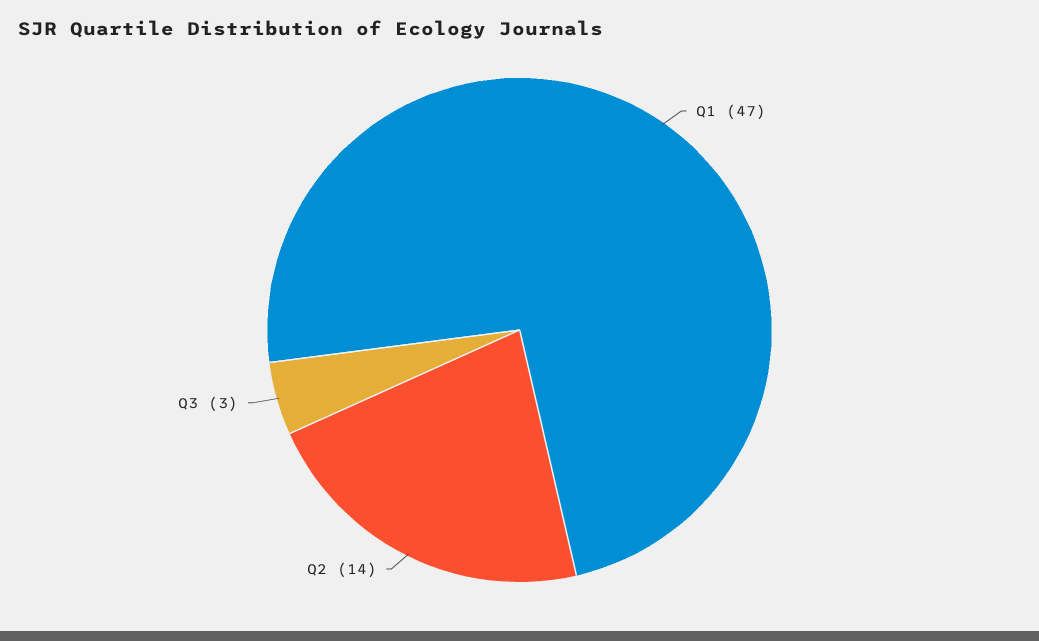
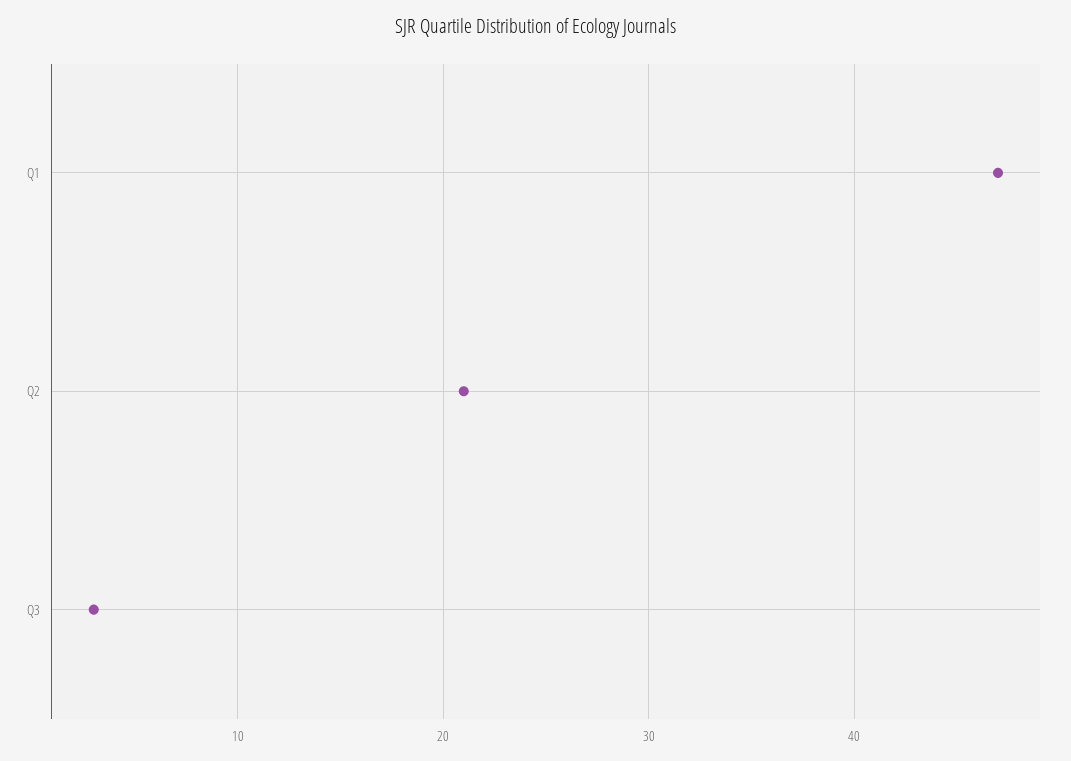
  {
    "Q1": 47,
-   "Q2": 14,
+   "Q2": 21,
    "Q3": 3
  }

